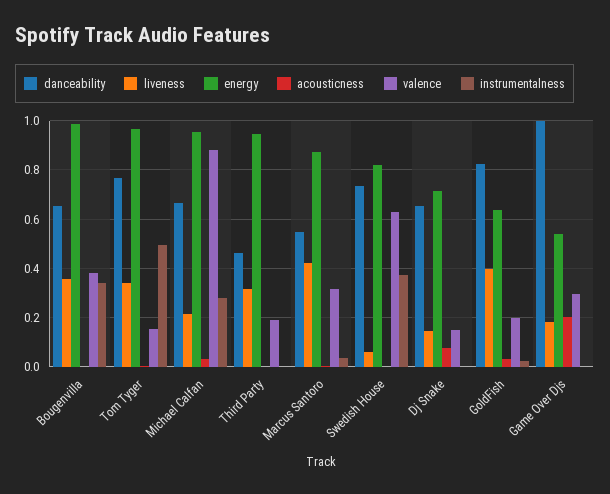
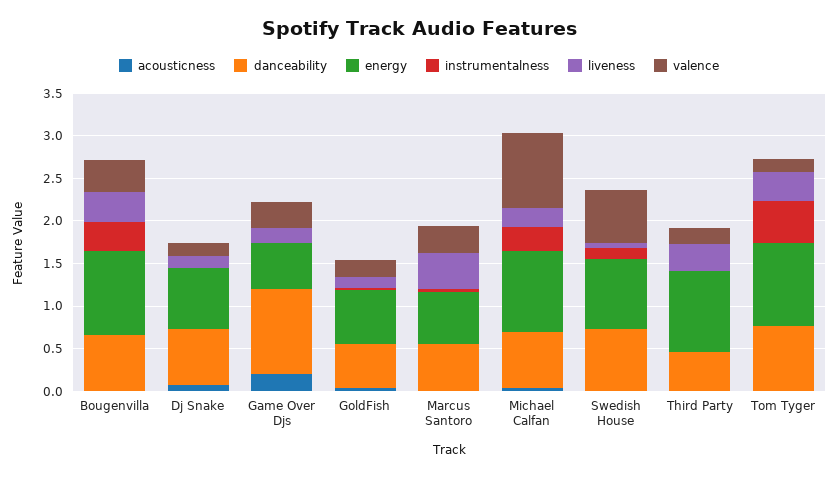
  {
    "danceability": {
      "Bougenvilla": 0.65,
      "Tom Tyger": 0.775,
      "Michael Calfan": 0.675,
      "Third Party": 0.45,
      "Marcus Santoro": 0.55,
      "Swedish House": 0.725,
      "Dj Snake": 0.65,
-     "GoldFish": 0.825,
+     "GoldFish": 0.5,
      "Game Over Djs": 1
    },
    "liveness": {
      "Bougenvilla": 0.35,
      "Tom Tyger": 0.35,
      "Michael Calfan": 0.225,
      "Third Party": 0.325,
      "Marcus Santoro": 0.425,
      "Swedish House": 0.05,
      "Dj Snake": 0.15,
-     "GoldFish": 0.4,
+     "GoldFish": 0.1,
      "Game Over Djs": 0.175
    },
    "energy": {
      "Bougenvilla": 0.975,
      "Tom Tyger": 0.975,
      "Michael Calfan": 0.95,
      "Third Party": 0.95,
-     "Marcus Santoro": 0.875,
+     "Marcus Santoro": 0.6,
      "Swedish House": 0.825,
      "Dj Snake": 0.725,
      "GoldFish": 0.625,
      "Game Over Djs": 0.55
    },
    "acousticness": {
      "Bougenvilla": 0,
      "Tom Tyger": 0,
      "Michael Calfan": 0.025,
      "Third Party": 0,
      "Marcus Santoro": 0,
      "Swedish House": 0,
      "Dj Snake": 0.075,
      "GoldFish": 0.025,
      "Game Over Djs": 0.2
    },
    "valence": {
      "Bougenvilla": 0.375,
      "Tom Tyger": 0.15,
      "Michael Calfan": 0.875,
      "Third Party": 0.2,
      "Marcus Santoro": 0.325,
      "Swedish House": 0.625,
      "Dj Snake": 0.15,
      "GoldFish": 0.2,
      "Game Over Djs": 0.3
    },
    "instrumentalness": {
      "Bougenvilla": 0.35,
      "Tom Tyger": 0.5,
      "Michael Calfan": 0.275,
      "Third Party": 0,
      "Marcus Santoro": 0.025,
-     "Swedish House": 0.375,
+     "Swedish House": 0.1,
      "Dj Snake": 0,
      "GoldFish": 0.025,
      "Game Over Djs": 0
    }
  }

